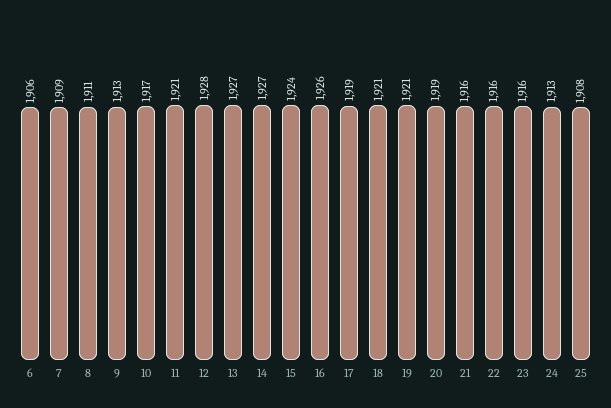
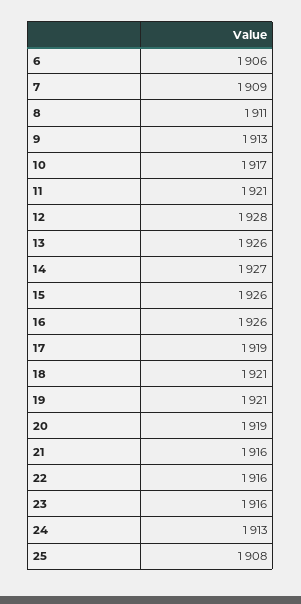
  {
    "6": 1906,
    "7": 1909,
    "8": 1911,
    "9": 1913,
    "10": 1917,
    "11": 1921,
    "12": 1928,
-   "13": 1927,
+   "13": 1926,
    "14": 1927,
-   "15": 1924,
+   "15": 1926,
    "16": 1926,
    "17": 1919,
    "18": 1921,
    "19": 1921,
    "20": 1919,
    "21": 1916,
    "22": 1916,
    "23": 1916,
    "24": 1913,
    "25": 1908
  }

